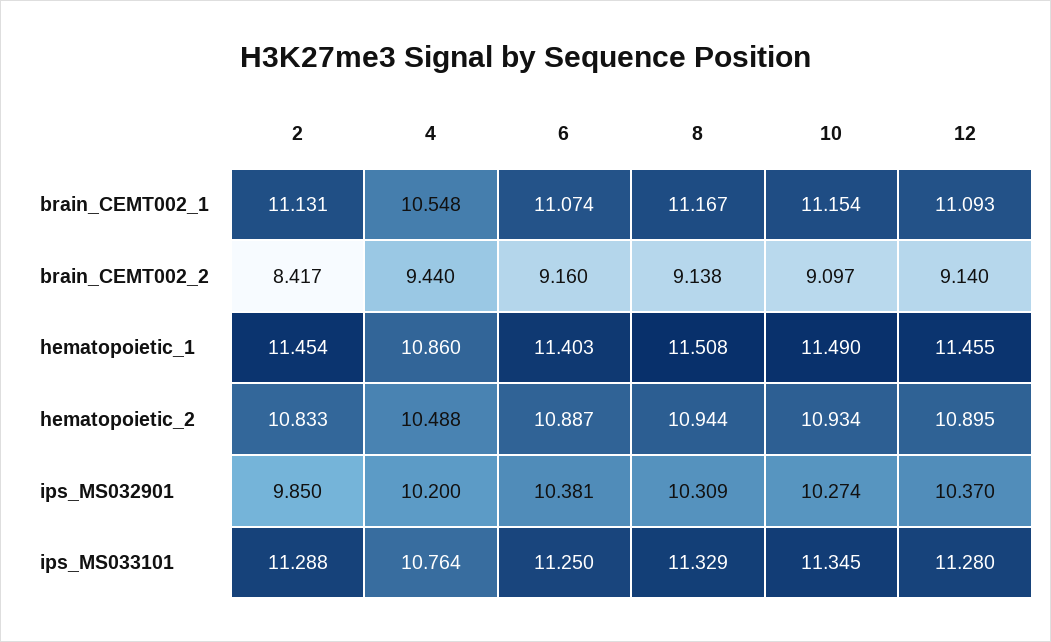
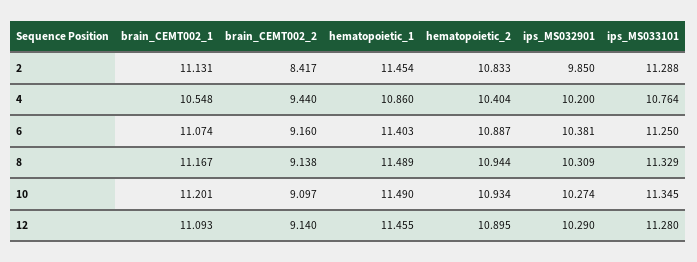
  {
    "2": {
      "brain_CEMT002_1": 11.131,
      "brain_CEMT002_2": 8.417,
      "hematopoietic_1": 11.454,
      "hematopoietic_2": 10.833,
      "ips_MS032901": 9.85,
      "ips_MS033101": 11.288
    },
    "4": {
      "brain_CEMT002_1": 10.548,
      "brain_CEMT002_2": 9.44,
      "hematopoietic_1": 10.86,
-     "hematopoietic_2": 10.488,
+     "hematopoietic_2": 10.404,
      "ips_MS032901": 10.2,
      "ips_MS033101": 10.764
    },
    "6": {
      "brain_CEMT002_1": 11.074,
      "brain_CEMT002_2": 9.16,
      "hematopoietic_1": 11.403,
      "hematopoietic_2": 10.887,
      "ips_MS032901": 10.381,
      "ips_MS033101": 11.25
    },
    "8": {
      "brain_CEMT002_1": 11.167,
      "brain_CEMT002_2": 9.138,
-     "hematopoietic_1": 11.508,
+     "hematopoietic_1": 11.489,
      "hematopoietic_2": 10.944,
      "ips_MS032901": 10.309,
      "ips_MS033101": 11.329
    },
    "10": {
-     "brain_CEMT002_1": 11.154,
+     "brain_CEMT002_1": 11.201,
      "brain_CEMT002_2": 9.097,
      "hematopoietic_1": 11.49,
      "hematopoietic_2": 10.934,
      "ips_MS032901": 10.274,
      "ips_MS033101": 11.345
    },
    "12": {
      "brain_CEMT002_1": 11.093,
      "brain_CEMT002_2": 9.14,
      "hematopoietic_1": 11.455,
      "hematopoietic_2": 10.895,
-     "ips_MS032901": 10.37,
+     "ips_MS032901": 10.29,
      "ips_MS033101": 11.28
    }
  }

